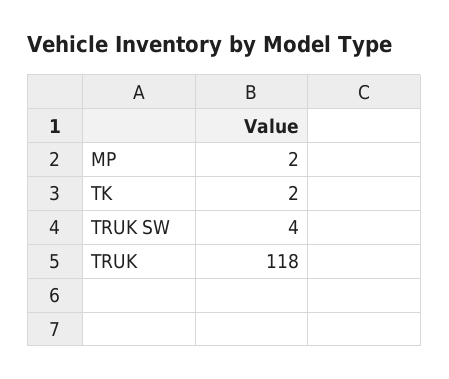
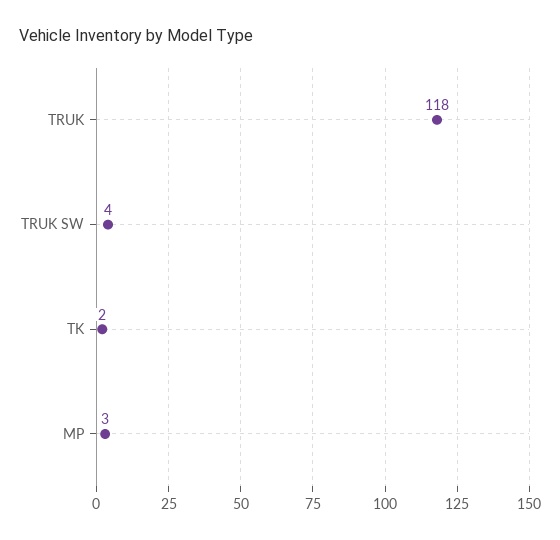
  {
-   "MP": 2,
+   "MP": 3,
    "TK": 2,
    "TRUK SW": 4,
    "TRUK": 118
  }

